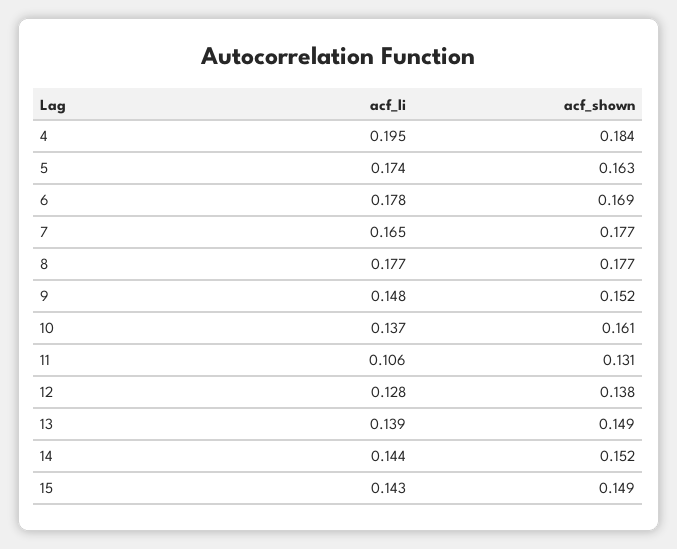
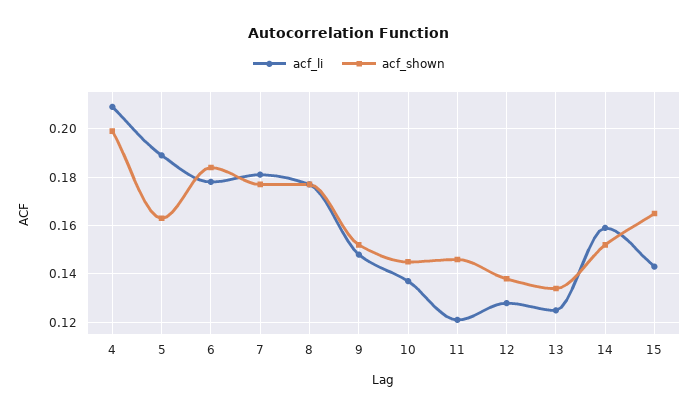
  {
    "acf_li": {
-     "4": 0.195,
+     "4": 0.21,
-     "5": 0.174,
+     "5": 0.19,
      "6": 0.178,
-     "7": 0.165,
+     "7": 0.18,
      "8": 0.177,
      "9": 0.148,
      "10": 0.137,
-     "11": 0.106,
+     "11": 0.12,
      "12": 0.128,
-     "13": 0.139,
+     "13": 0.125,
-     "14": 0.144,
+     "14": 0.16,
      "15": 0.143
    },
    "acf_shown": {
-     "4": 0.184,
+     "4": 0.2,
      "5": 0.163,
-     "6": 0.169,
+     "6": 0.185,
      "7": 0.177,
      "8": 0.177,
      "9": 0.152,
-     "10": 0.161,
+     "10": 0.145,
-     "11": 0.131,
+     "11": 0.145,
      "12": 0.138,
-     "13": 0.149,
+     "13": 0.135,
      "14": 0.152,
-     "15": 0.149
+     "15": 0.165
    }
  }

